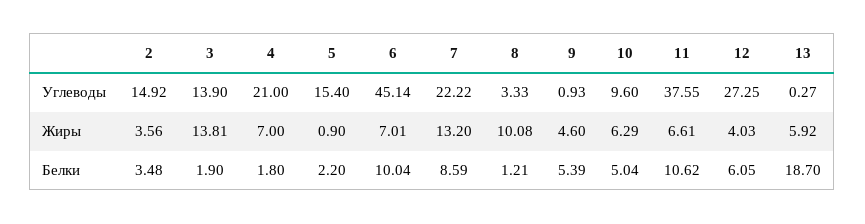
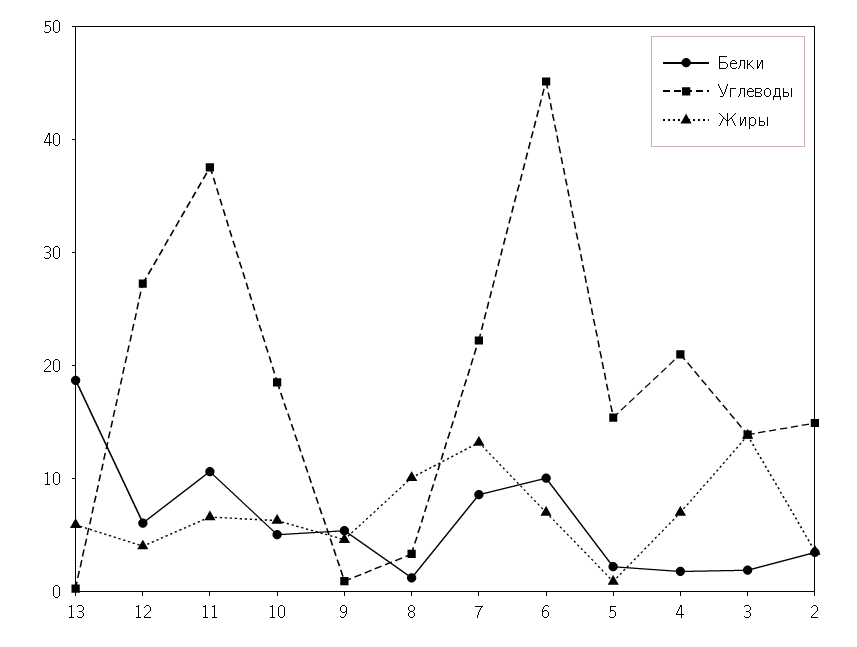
  {
    "Углеводы": {
      "2": 14.92,
      "3": 13.9,
      "4": 21,
      "5": 15.4,
      "6": 45.14,
      "7": 22.22,
      "8": 3.33,
      "9": 0.93,
-     "10": 9.6,
+     "10": 18,
      "11": 37.55,
      "12": 27.25,
      "13": 0.27
    },
    "Жиры": {
      "2": 3.56,
      "3": 13.81,
      "4": 7,
      "5": 0.9,
      "6": 7.01,
      "7": 13.2,
      "8": 10.08,
      "9": 4.6,
      "10": 6.29,
      "11": 6.61,
      "12": 4.03,
      "13": 5.92
    },
    "Белки": {
      "2": 3.48,
      "3": 1.9,
      "4": 1.8,
      "5": 2.2,
      "6": 10.04,
      "7": 8.59,
      "8": 1.21,
      "9": 5.39,
      "10": 5.04,
      "11": 10.62,
      "12": 6.05,
      "13": 18.7
    }
  }

